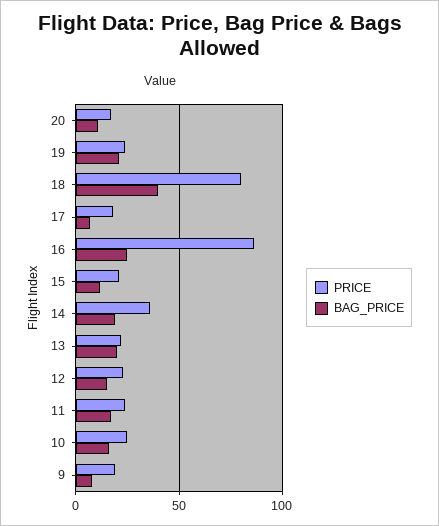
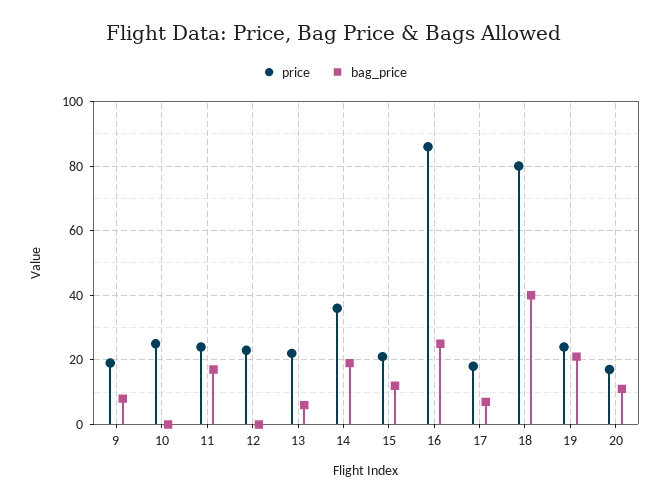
  {
    "PRICE": {
      "20": 15,
      "19": 25,
      "18": 80,
      "17": 20,
      "16": 85,
      "15": 20,
      "14": 35,
      "13": 20,
      "12": 25,
      "11": 25,
      "10": 25,
      "9": 20
    },
    "BAG_PRICE": {
      "20": 10,
      "19": 20,
      "18": 40,
      "17": 5,
      "16": 25,
      "15": 10,
      "14": 20,
-     "13": 20,
+     "13": 5,
-     "12": 15,
+     "12": 0,
      "11": 15,
-     "10": 15,
+     "10": 0,
      "9": 10
    }
  }

